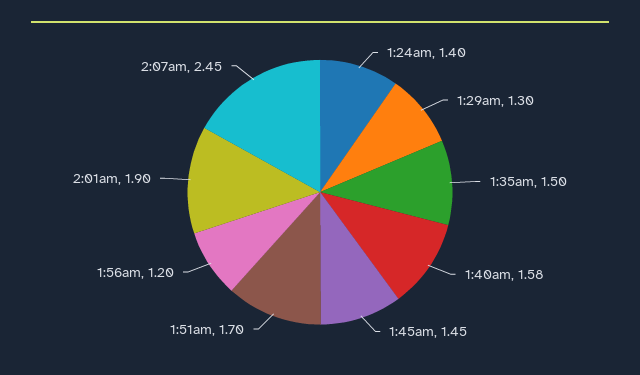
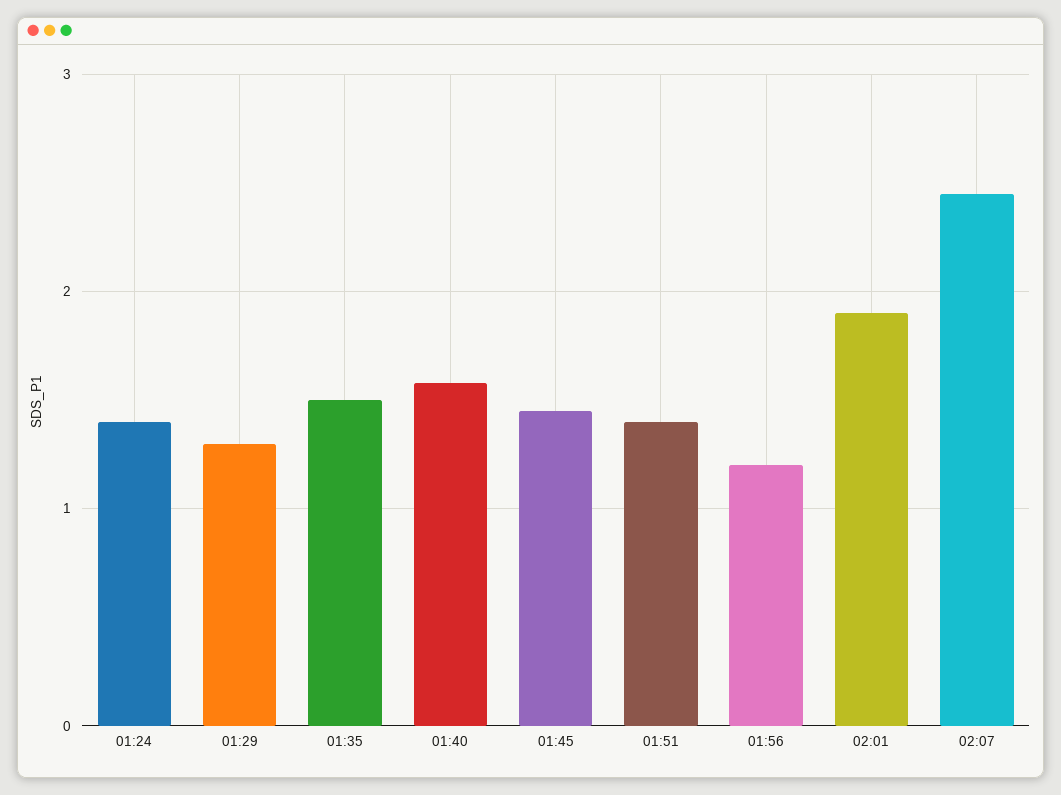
  {
    "1:24am": 1.4,
    "1:29am": 1.3,
    "1:35am": 1.5,
    "1:40am": 1.58,
    "1:45am": 1.45,
-   "1:51am": 1.7,
+   "1:51am": 1.4,
    "1:56am": 1.2,
    "2:01am": 1.9,
    "2:07am": 2.45
  }

